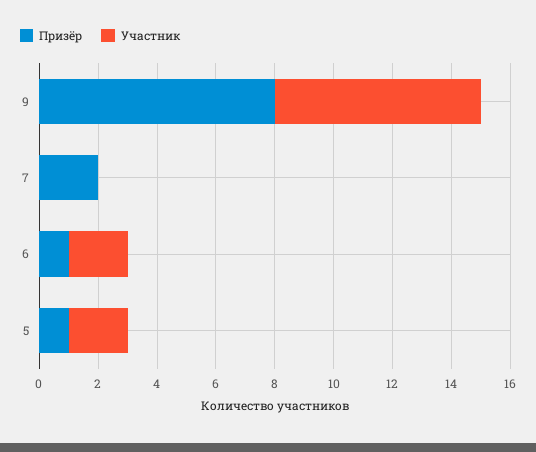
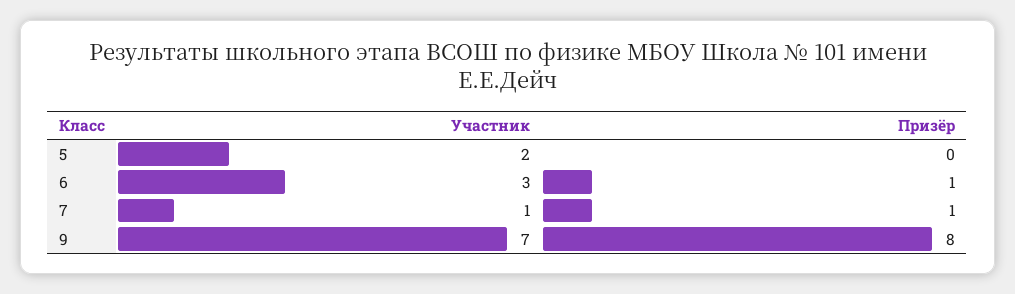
  {
    "Призёр": {
      "9": 8,
-     "7": 2,
+     "7": 1,
      "6": 1,
-     "5": 1
+     "5": 0
    },
    "Участник": {
      "9": 7,
-     "7": 0,
+     "7": 1,
-     "6": 2,
+     "6": 3,
      "5": 2
    }
  }

